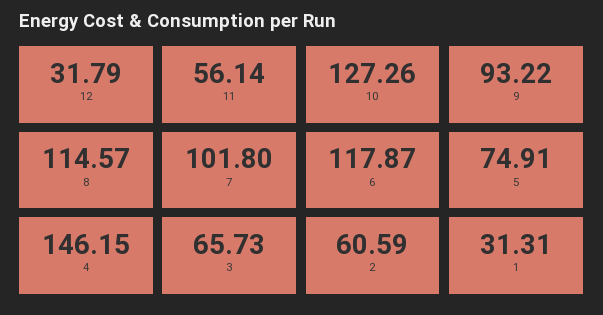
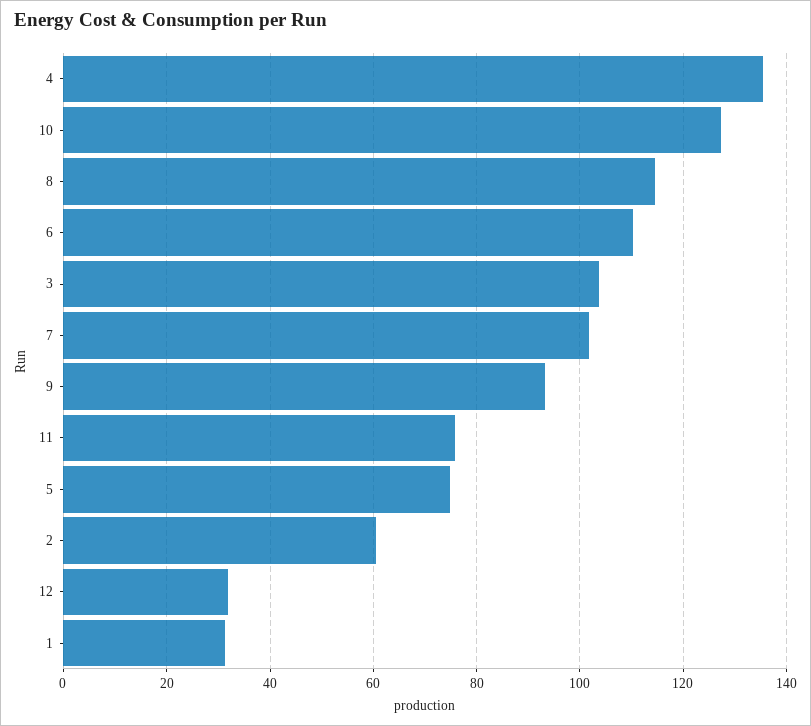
  {
    "12": 31.79,
-   "11": 56.14,
+   "11": 76,
    "10": 127.26,
    "9": 93.22,
    "8": 114.57,
    "7": 101.8,
-   "6": 117.87,
+   "6": 110,
    "5": 74.91,
-   "4": 146.15,
+   "4": 136,
-   "3": 65.73,
+   "3": 104,
    "2": 60.59,
    "1": 31.31
  }

